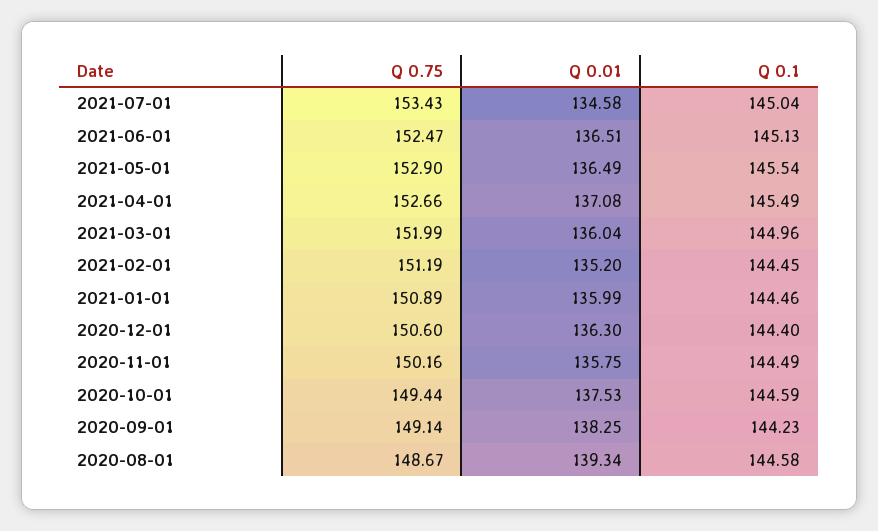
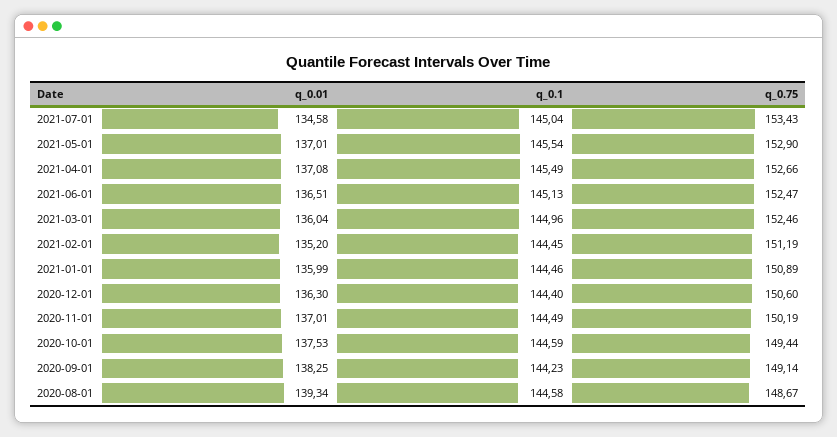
  {
    "Q 0.75": {
      "2021-07-01": 153.43,
      "2021-06-01": 152.47,
      "2021-05-01": 152.9,
      "2021-04-01": 152.66,
-     "2021-03-01": 151.99,
+     "2021-03-01": 152.46,
      "2021-02-01": 151.19,
      "2021-01-01": 150.89,
      "2020-12-01": 150.6,
-     "2020-11-01": 150.16,
+     "2020-11-01": 150.19,
      "2020-10-01": 149.44,
      "2020-09-01": 149.14,
      "2020-08-01": 148.67
    },
    "Q 0.01": {
      "2021-07-01": 134.58,
      "2021-06-01": 136.51,
-     "2021-05-01": 136.49,
+     "2021-05-01": 137.01,
      "2021-04-01": 137.08,
      "2021-03-01": 136.04,
      "2021-02-01": 135.2,
      "2021-01-01": 135.99,
      "2020-12-01": 136.3,
-     "2020-11-01": 135.75,
+     "2020-11-01": 137.01,
      "2020-10-01": 137.53,
      "2020-09-01": 138.25,
      "2020-08-01": 139.34
    },
    "Q 0.1": {
      "2021-07-01": 145.04,
      "2021-06-01": 145.13,
      "2021-05-01": 145.54,
      "2021-04-01": 145.49,
      "2021-03-01": 144.96,
      "2021-02-01": 144.45,
      "2021-01-01": 144.46,
      "2020-12-01": 144.4,
      "2020-11-01": 144.49,
      "2020-10-01": 144.59,
      "2020-09-01": 144.23,
      "2020-08-01": 144.58
    }
  }

